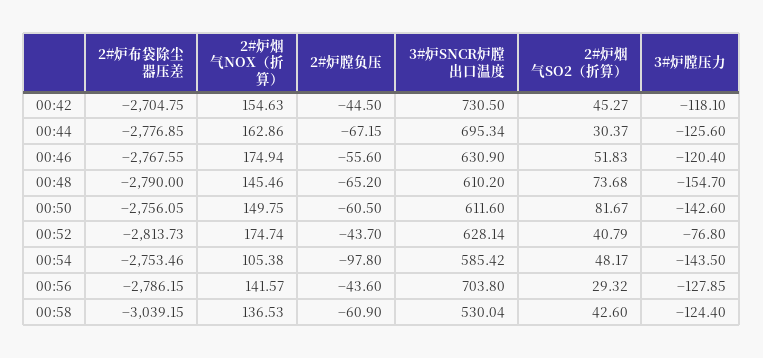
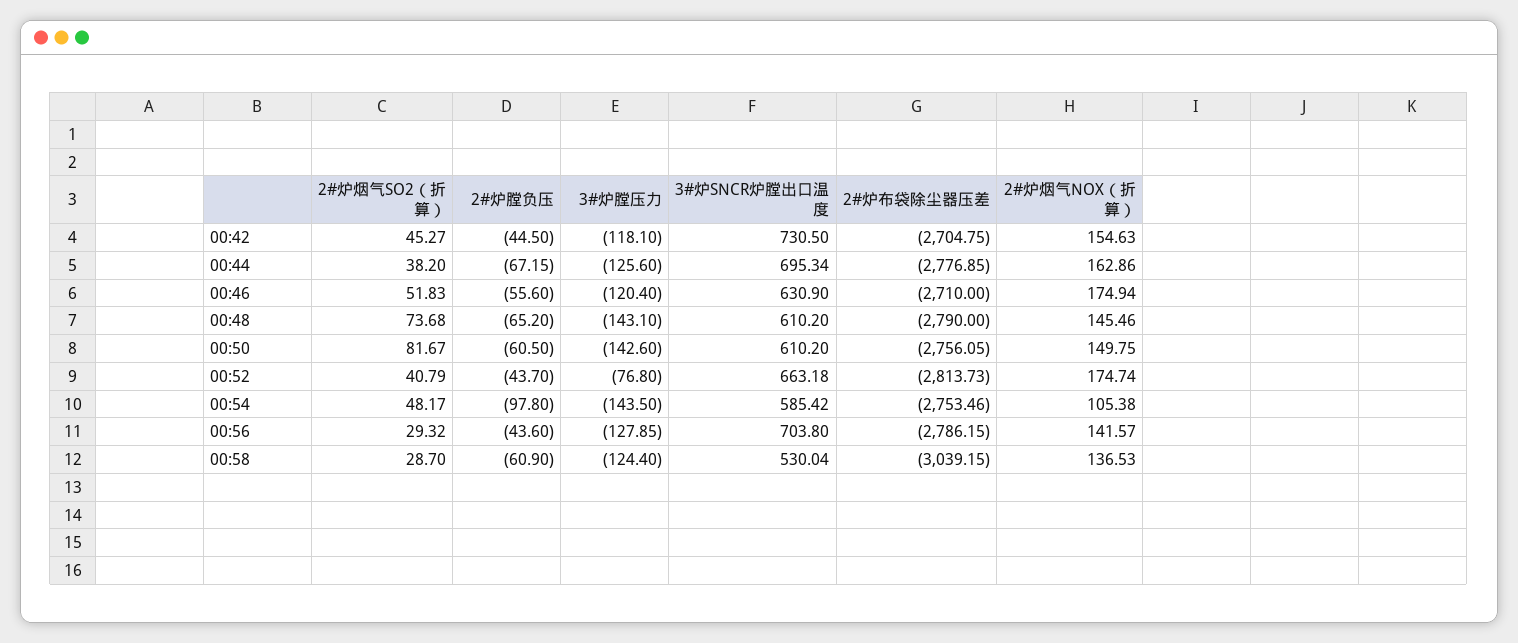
  {
    "2#炉布袋除尘器压差": {
      "00:42": -2704.75,
      "00:44": -2776.85,
-     "00:46": -2767.55,
+     "00:46": -2710,
      "00:48": -2790,
      "00:50": -2756.05,
      "00:52": -2813.73,
      "00:54": -2753.46,
      "00:56": -2786.15,
      "00:58": -3039.15
    },
    "2#炉烟气NOX（折算）": {
      "00:42": 154.63,
      "00:44": 162.86,
      "00:46": 174.94,
      "00:48": 145.46,
      "00:50": 149.75,
      "00:52": 174.74,
      "00:54": 105.38,
      "00:56": 141.57,
      "00:58": 136.53
    },
    "2#炉膛负压": {
      "00:42": -44.5,
      "00:44": -67.15,
      "00:46": -55.6,
      "00:48": -65.2,
      "00:50": -60.5,
      "00:52": -43.7,
      "00:54": -97.8,
      "00:56": -43.6,
      "00:58": -60.9
    },
    "3#炉SNCR炉膛出口温度": {
      "00:42": 730.5,
      "00:44": 695.34,
      "00:46": 630.9,
      "00:48": 610.2,
-     "00:50": 611.6,
+     "00:50": 610.2,
-     "00:52": 628.14,
+     "00:52": 663.18,
      "00:54": 585.42,
      "00:56": 703.8,
      "00:58": 530.04
    },
    "2#炉烟气SO2（折算）": {
      "00:42": 45.27,
-     "00:44": 30.37,
+     "00:44": 38.2,
      "00:46": 51.83,
      "00:48": 73.68,
      "00:50": 81.67,
      "00:52": 40.79,
      "00:54": 48.17,
      "00:56": 29.32,
-     "00:58": 42.6
+     "00:58": 28.7
    },
    "3#炉膛压力": {
      "00:42": -118.1,
      "00:44": -125.6,
      "00:46": -120.4,
-     "00:48": -154.7,
+     "00:48": -143.1,
      "00:50": -142.6,
      "00:52": -76.8,
      "00:54": -143.5,
      "00:56": -127.85,
      "00:58": -124.4
    }
  }

